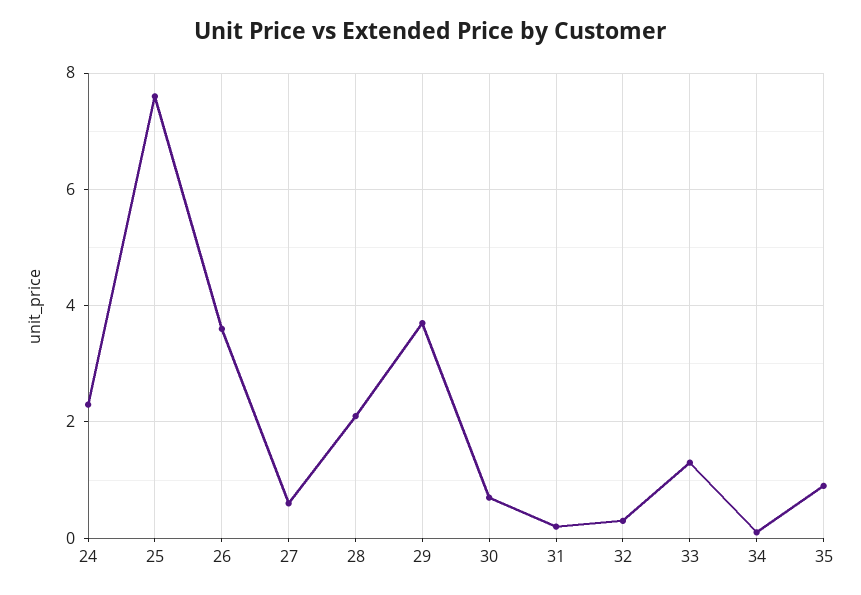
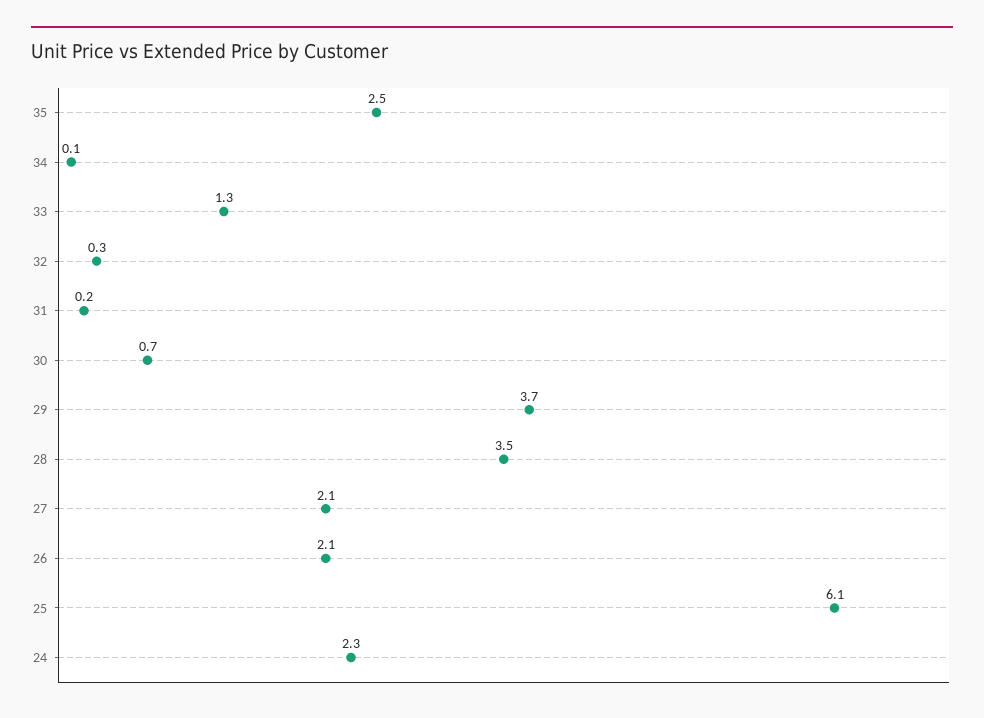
  {
    "24": 2.3,
-   "25": 7.5,
+   "25": 6.1,
-   "26": 3.5,
+   "26": 2.1,
-   "27": 0.5,
+   "27": 2.1,
-   "28": 2,
+   "28": 3.5,
    "29": 3.7,
    "30": 0.7,
    "31": 0.2,
    "32": 0.3,
    "33": 1.3,
    "34": 0.1,
-   "35": 1
+   "35": 2.5
  }

